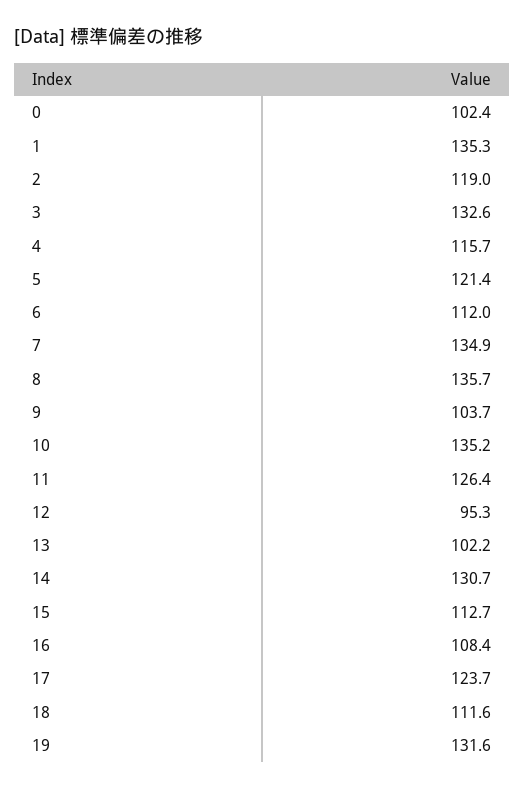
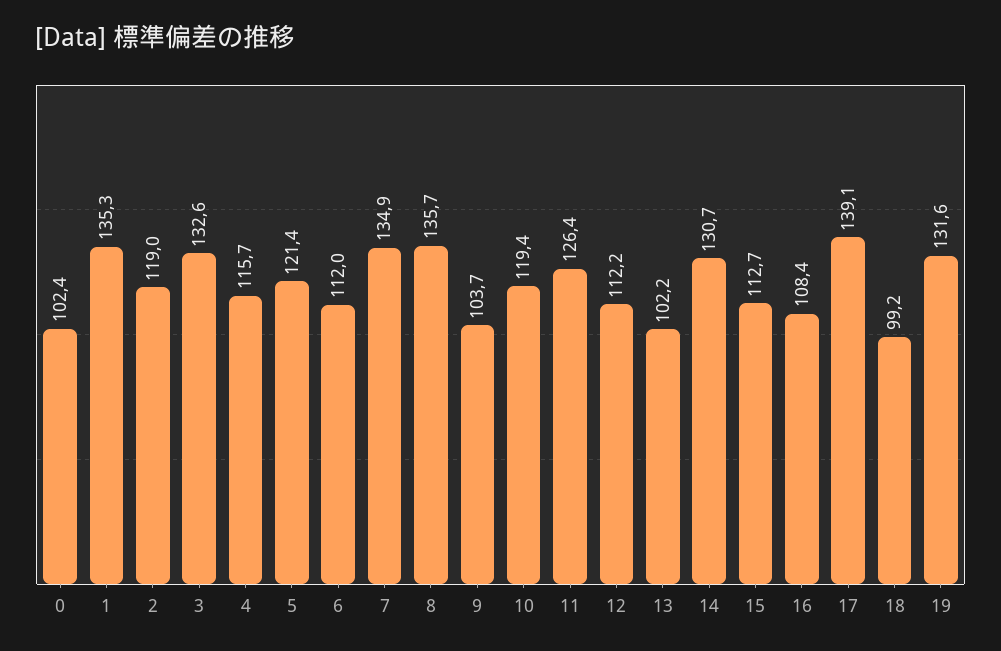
  {
    "0": 102.4,
    "1": 135.3,
    "2": 119,
    "3": 132.6,
    "4": 115.7,
    "5": 121.4,
    "6": 112,
    "7": 134.9,
    "8": 135.7,
    "9": 103.7,
-   "10": 135.2,
+   "10": 119.4,
    "11": 126.4,
-   "12": 95.3,
+   "12": 112.2,
    "13": 102.2,
    "14": 130.7,
    "15": 112.7,
    "16": 108.4,
-   "17": 123.7,
+   "17": 139.1,
-   "18": 111.6,
+   "18": 99.2,
    "19": 131.6
  }

